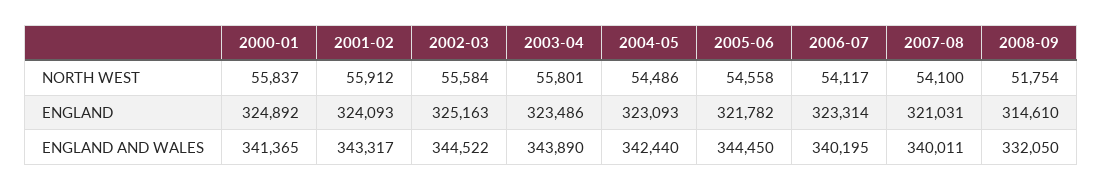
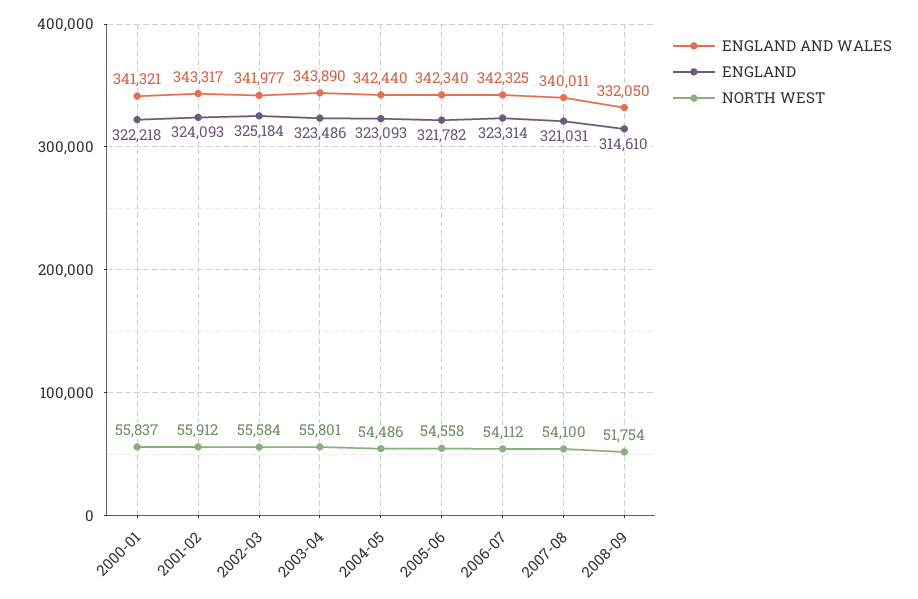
  {
    "NORTH WEST": {
      "2000-01": 55837,
      "2001-02": 55912,
      "2002-03": 55584,
      "2003-04": 55801,
      "2004-05": 54486,
      "2005-06": 54558,
-     "2006-07": 54117,
+     "2006-07": 54112,
      "2007-08": 54100,
      "2008-09": 51754
    },
    "ENGLAND": {
-     "2000-01": 324892,
+     "2000-01": 322218,
      "2001-02": 324093,
-     "2002-03": 325163,
+     "2002-03": 325184,
      "2003-04": 323486,
      "2004-05": 323093,
      "2005-06": 321782,
      "2006-07": 323314,
      "2007-08": 321031,
      "2008-09": 314610
    },
    "ENGLAND AND WALES": {
-     "2000-01": 341365,
+     "2000-01": 341321,
      "2001-02": 343317,
-     "2002-03": 344522,
+     "2002-03": 341977,
      "2003-04": 343890,
      "2004-05": 342440,
-     "2005-06": 344450,
+     "2005-06": 342340,
-     "2006-07": 340195,
+     "2006-07": 342325,
      "2007-08": 340011,
      "2008-09": 332050
    }
  }

